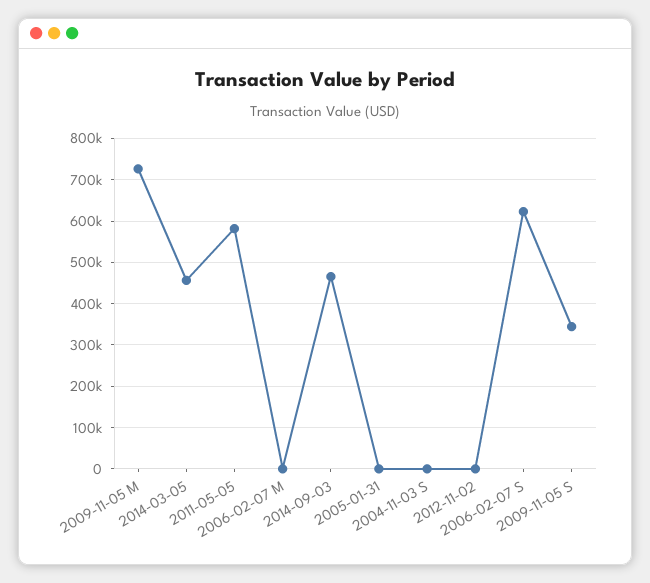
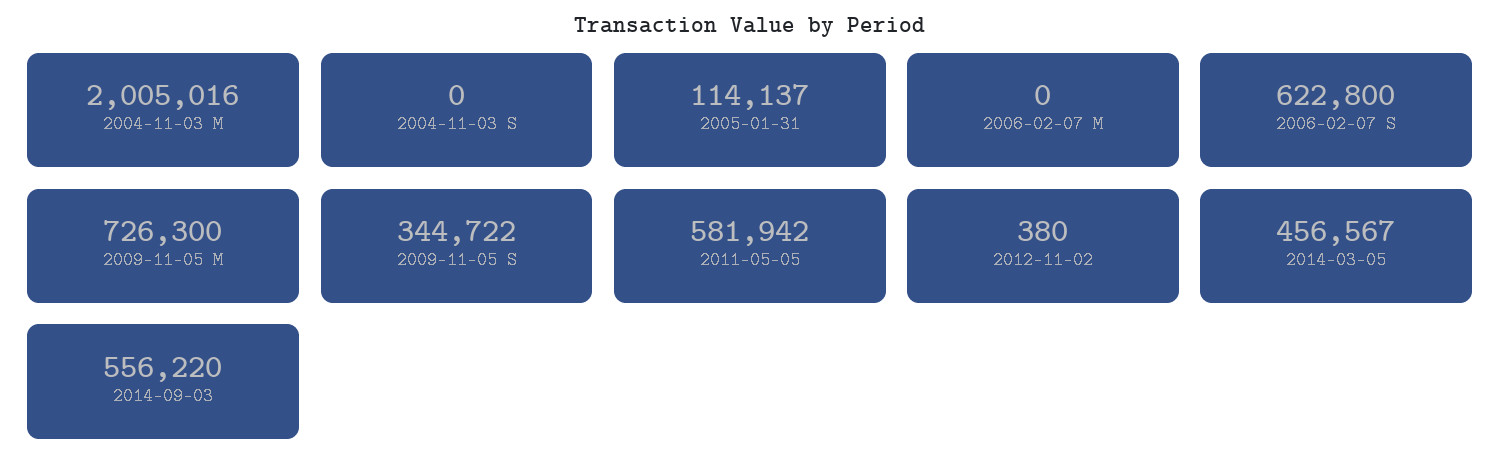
  {
    "2009-11-05 M": 726300,
    "2014-03-05": 456567,
    "2011-05-05": 581942,
    "2006-02-07 M": 0,
-   "2014-09-03": 460000,
+   "2014-09-03": 556220,
-   "2005-01-31": 0,
+   "2005-01-31": 114137,
    "2004-11-03 S": 0,
    "2012-11-02": 380,
    "2006-02-07 S": 622800,
-   "2009-11-05 S": 344722
+   "2009-11-05 S": 344722,
+   "2004-11-03 M": 2005016
  }

